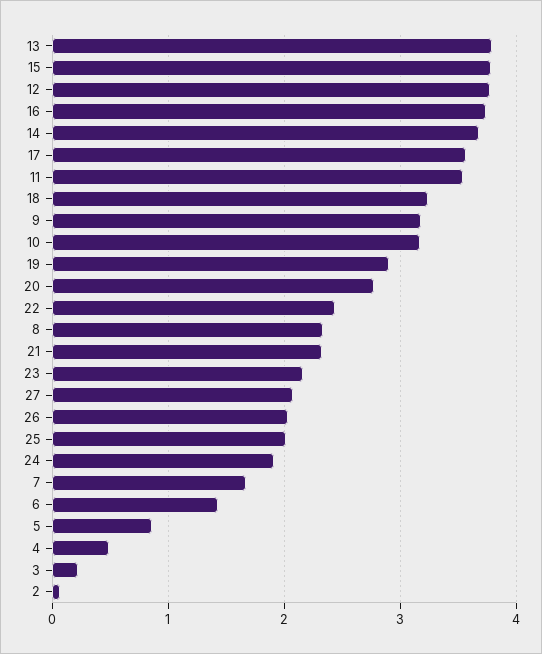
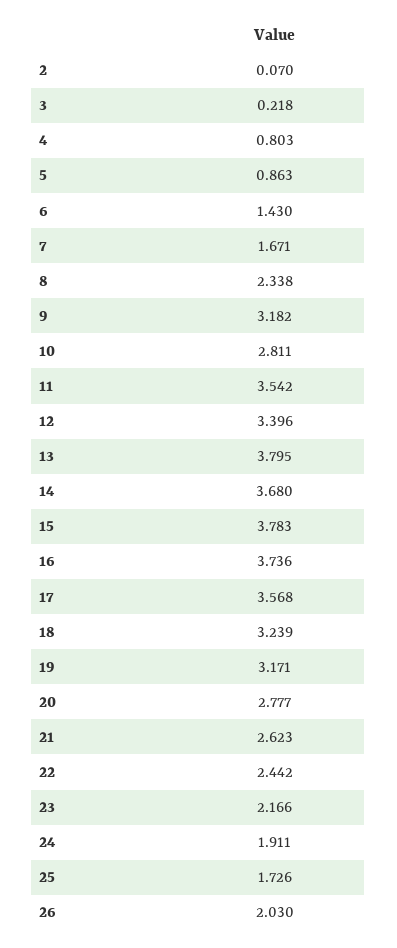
  {
    "13": 3.795,
    "15": 3.783,
-   "12": 3.8,
+   "12": 3.396,
    "16": 3.736,
    "14": 3.68,
    "17": 3.568,
    "11": 3.542,
    "18": 3.239,
    "9": 3.182,
-   "10": 3.2,
+   "10": 2.811,
-   "19": 2.9,
+   "19": 3.171,
    "20": 2.777,
    "22": 2.442,
    "8": 2.338,
-   "21": 2.3,
+   "21": 2.623,
    "23": 2.166,
-   "27": 2.1,
    "26": 2.03,
-   "25": 2,
+   "25": 1.726,
    "24": 1.911,
    "7": 1.671,
    "6": 1.43,
    "5": 0.863,
-   "4": 0.5,
+   "4": 0.803,
    "3": 0.218,
    "2": 0.07
  }

